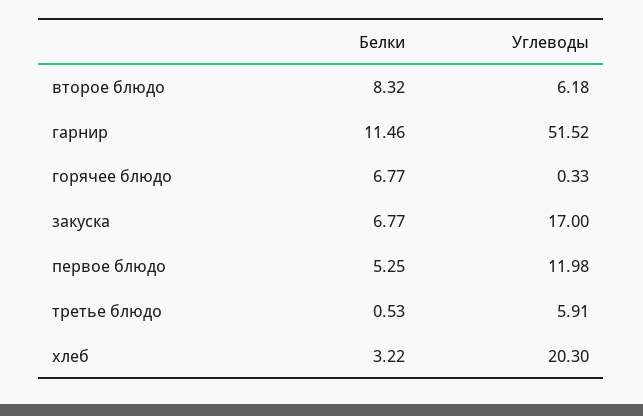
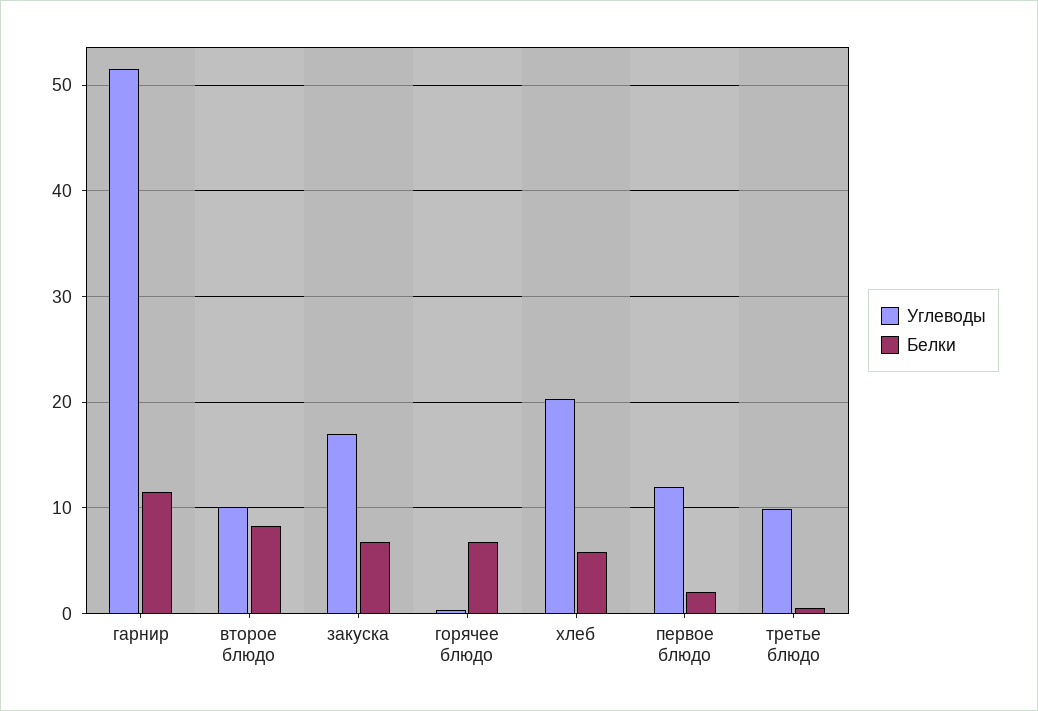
  {
    "Белки": {
      "второе блюдо": 8.32,
      "гарнир": 11.46,
      "горячее блюдо": 6.77,
      "закуска": 6.77,
-     "первое блюдо": 5.25,
+     "первое блюдо": 2,
      "третье блюдо": 0.53,
-     "хлеб": 3.22
+     "хлеб": 6
    },
    "Углеводы": {
-     "второе блюдо": 6.18,
+     "второе блюдо": 10,
      "гарнир": 51.52,
      "горячее блюдо": 0.33,
      "закуска": 17,
      "первое блюдо": 11.98,
-     "третье блюдо": 5.91,
+     "третье блюдо": 10,
      "хлеб": 20.3
    }
  }

